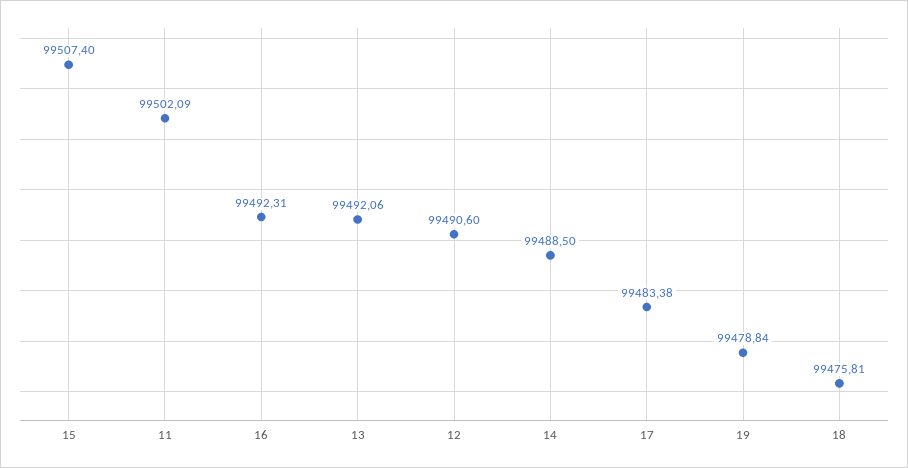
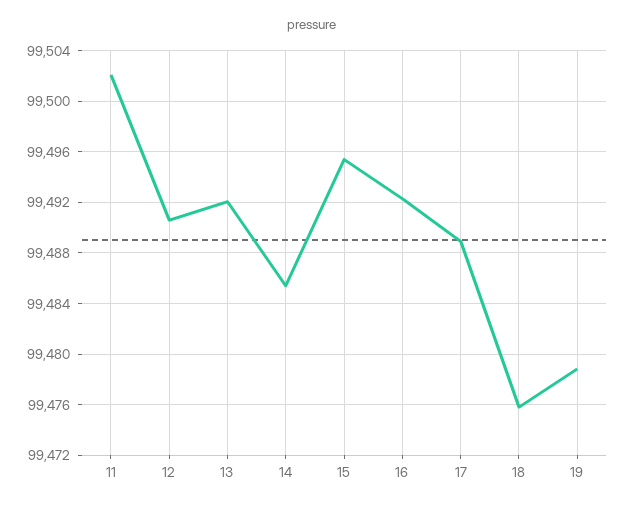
  {
-   "15": 99507.4,
+   "15": 99495.5,
    "11": 99502.09,
    "16": 99492.31,
    "13": 99492.06,
    "12": 99490.6,
-   "14": 99488.5,
+   "14": 99485.5,
-   "17": 99483.38,
+   "17": 99489,
    "19": 99478.84,
    "18": 99475.81
  }

